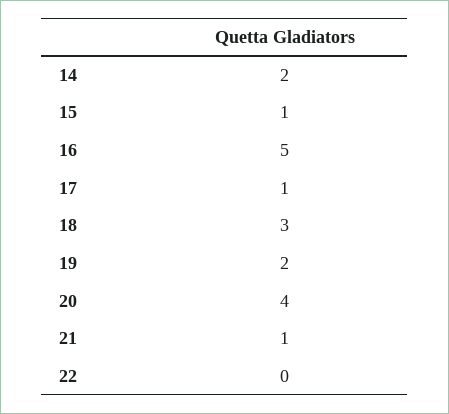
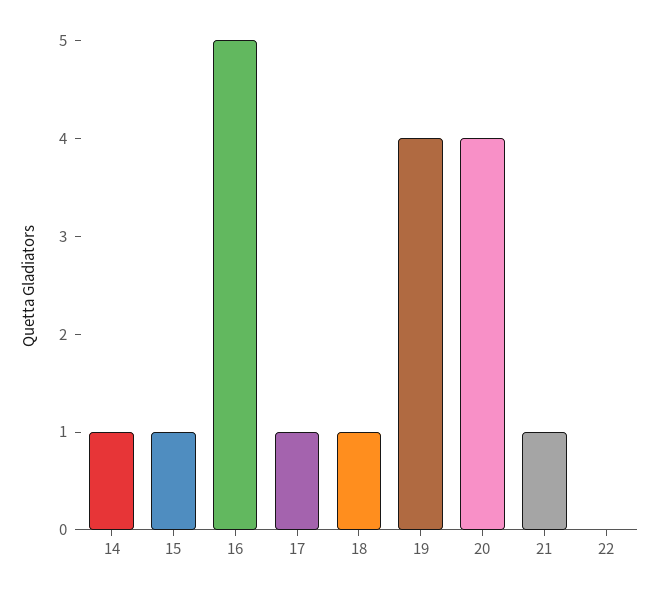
  {
-   "14": 2,
+   "14": 1,
    "15": 1,
    "16": 5,
    "17": 1,
-   "18": 3,
+   "18": 1,
-   "19": 2,
+   "19": 4,
    "20": 4,
    "21": 1,
    "22": 0
  }

